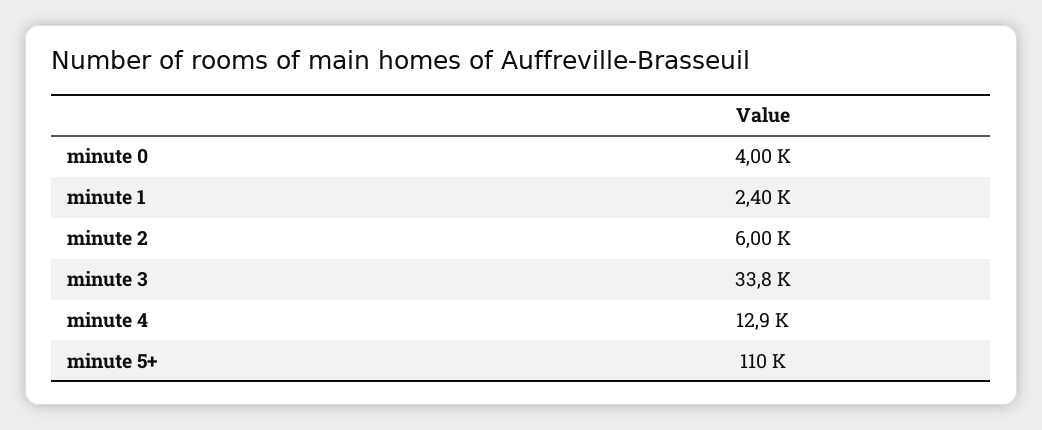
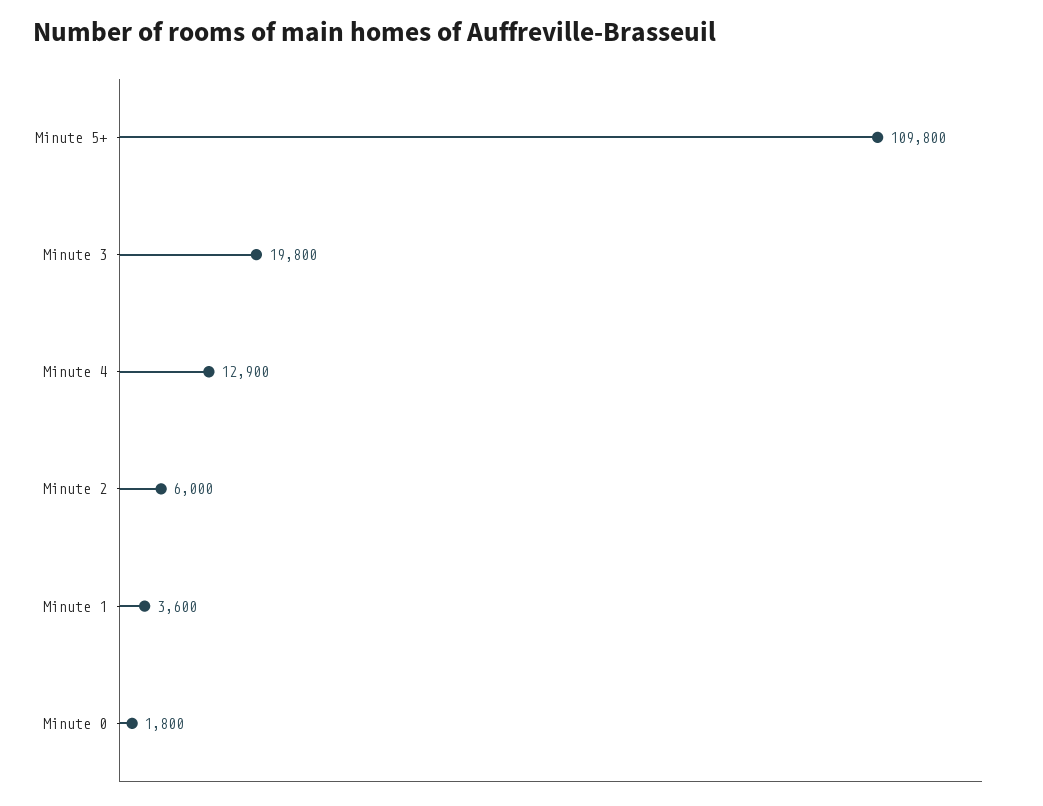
  {
-   "minute 0": 4000,
+   "minute 0": 1800,
-   "minute 1": 2400,
+   "minute 1": 3600,
    "minute 2": 6000,
-   "minute 3": 33800,
+   "minute 3": 19800,
    "minute 4": 12900,
    "minute 5+": 109800
  }

